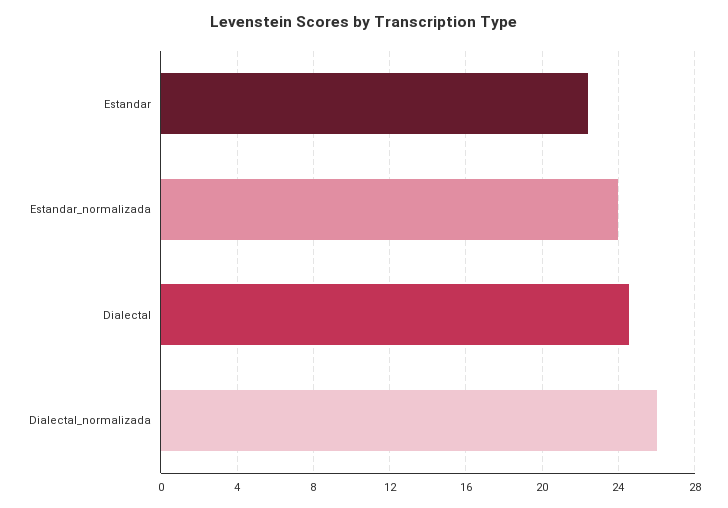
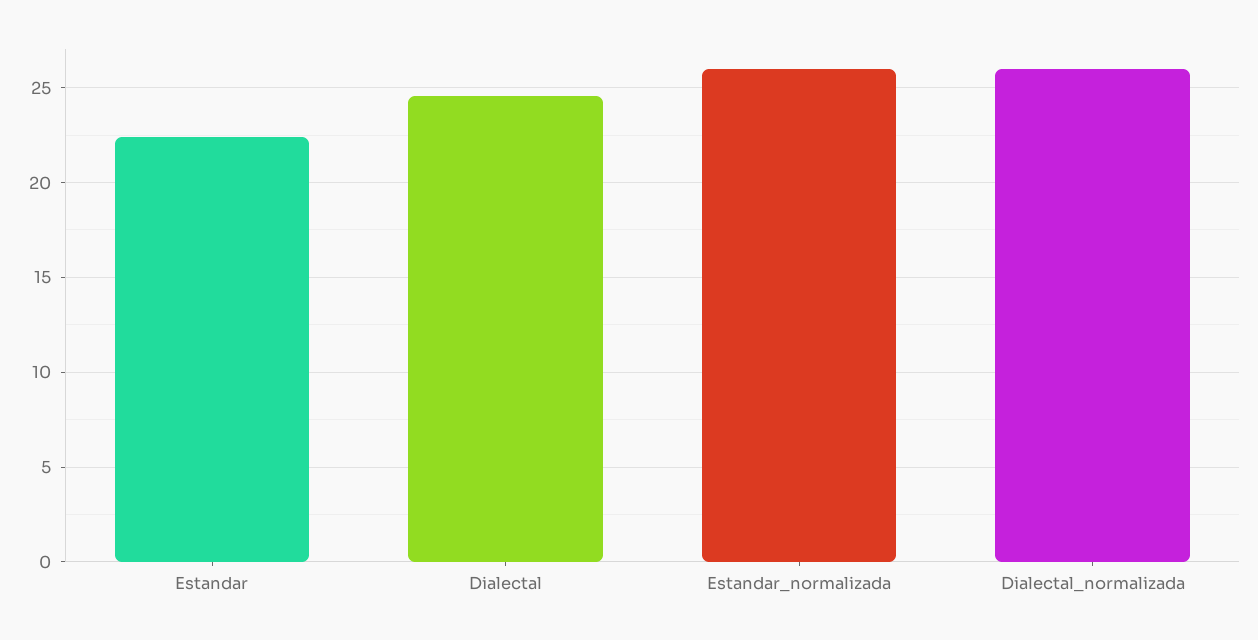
  {
    "Estandar": 22.5,
-   "Estandar_normalizada": 24,
+   "Estandar_normalizada": 26,
    "Dialectal": 24.5,
    "Dialectal_normalizada": 26
  }

